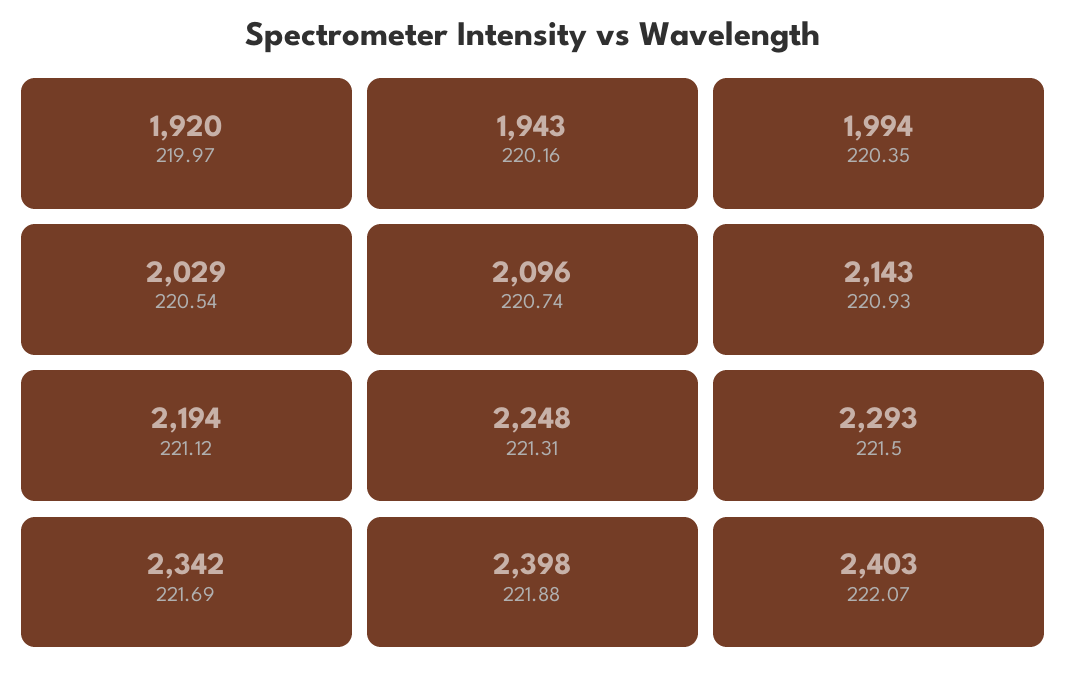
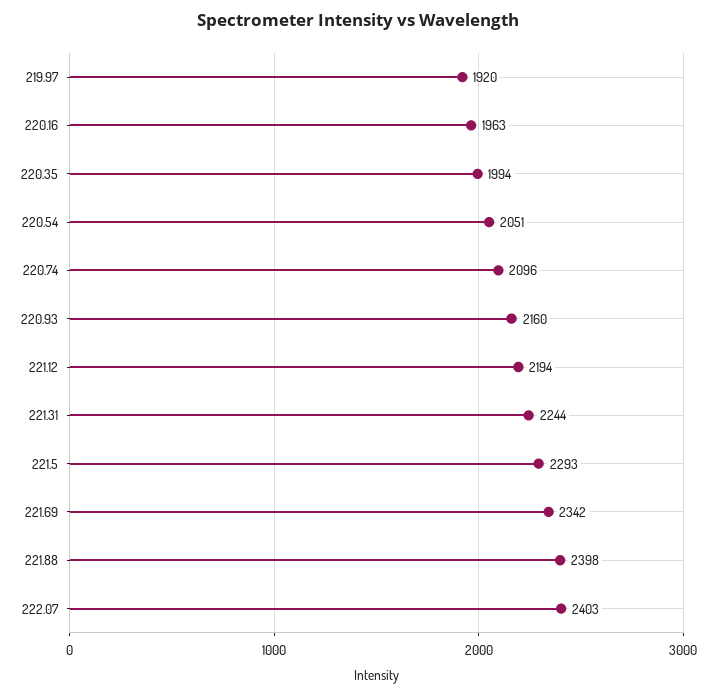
  {
    "219.97": 1920,
-   "220.16": 1943,
+   "220.16": 1963,
    "220.35": 1994,
-   "220.54": 2029,
+   "220.54": 2051,
    "220.74": 2096,
-   "220.93": 2143,
+   "220.93": 2160,
    "221.12": 2194,
-   "221.31": 2248,
+   "221.31": 2244,
    "221.5": 2293,
    "221.69": 2342,
    "221.88": 2398,
    "222.07": 2403
  }

